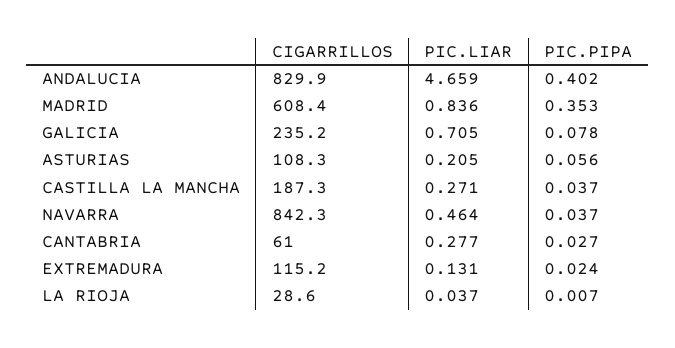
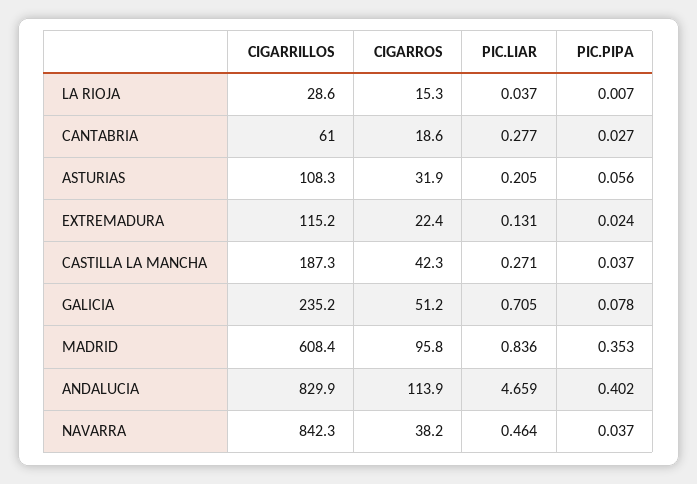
  {
    "CIGARRILLOS": {
      "ANDALUCIA": 829.9,
      "MADRID": 608.4,
      "GALICIA": 235.2,
      "ASTURIAS": 108.3,
      "CASTILLA LA MANCHA": 187.3,
      "NAVARRA": 842.3,
      "CANTABRIA": 61,
      "EXTREMADURA": 115.2,
      "LA RIOJA": 28.6
    },
    "PIC.LIAR": {
      "ANDALUCIA": 4.659,
      "MADRID": 0.836,
      "GALICIA": 0.705,
      "ASTURIAS": 0.205,
      "CASTILLA LA MANCHA": 0.271,
      "NAVARRA": 0.464,
      "CANTABRIA": 0.277,
      "EXTREMADURA": 0.131,
      "LA RIOJA": 0.037
    },
    "PIC.PIPA": {
      "ANDALUCIA": 0.402,
      "MADRID": 0.353,
      "GALICIA": 0.078,
      "ASTURIAS": 0.056,
      "CASTILLA LA MANCHA": 0.037,
      "NAVARRA": 0.037,
      "CANTABRIA": 0.027,
      "EXTREMADURA": 0.024,
      "LA RIOJA": 0.007
-   }
+   },
+   "CIGARROS": {
+     "LA RIOJA": 15.3,
+     "CANTABRIA": 18.6,
+     "ASTURIAS": 31.9,
+     "EXTREMADURA": 22.4,
+     "CASTILLA LA MANCHA": 42.3,
+     "GALICIA": 51.2,
+     "MADRID": 95.8,
+     "ANDALUCIA": 113.9,
+     "NAVARRA": 38.2
+   }
  }

